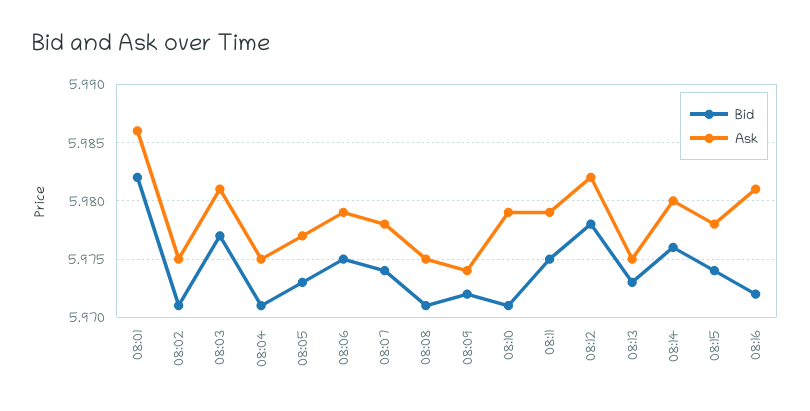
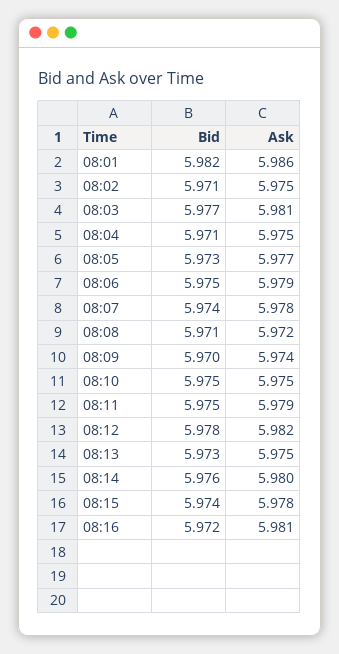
  {
    "Bid": {
      "08:01": 5.982,
      "08:02": 5.971,
      "08:03": 5.977,
      "08:04": 5.971,
      "08:05": 5.973,
      "08:06": 5.975,
      "08:07": 5.974,
      "08:08": 5.971,
-     "08:09": 5.972,
+     "08:09": 5.97,
-     "08:10": 5.971,
+     "08:10": 5.975,
      "08:11": 5.975,
      "08:12": 5.978,
      "08:13": 5.973,
      "08:14": 5.976,
      "08:15": 5.974,
      "08:16": 5.972
    },
    "Ask": {
      "08:01": 5.986,
      "08:02": 5.975,
      "08:03": 5.981,
      "08:04": 5.975,
      "08:05": 5.977,
      "08:06": 5.979,
      "08:07": 5.978,
-     "08:08": 5.975,
+     "08:08": 5.972,
      "08:09": 5.974,
-     "08:10": 5.979,
+     "08:10": 5.975,
      "08:11": 5.979,
      "08:12": 5.982,
      "08:13": 5.975,
      "08:14": 5.98,
      "08:15": 5.978,
      "08:16": 5.981
    }
  }

